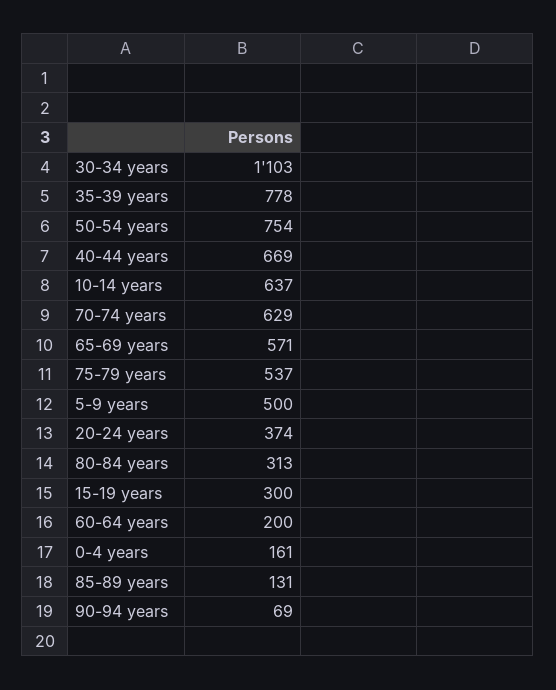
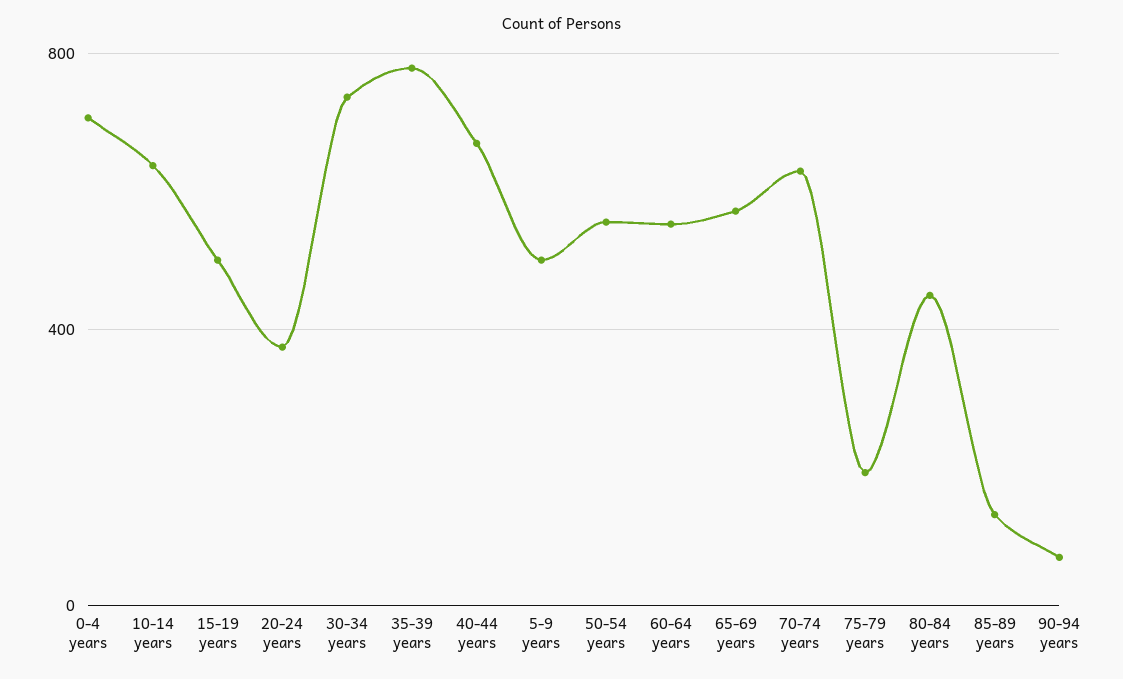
  {
-   "30-34 years": 1103,
+   "30-34 years": 750,
    "35-39 years": 778,
-   "50-54 years": 754,
+   "50-54 years": 550,
    "40-44 years": 669,
    "10-14 years": 637,
    "70-74 years": 629,
    "65-69 years": 571,
-   "75-79 years": 537,
+   "75-79 years": 200,
    "5-9 years": 500,
    "20-24 years": 374,
-   "80-84 years": 313,
+   "80-84 years": 450,
-   "15-19 years": 300,
+   "15-19 years": 500,
-   "60-64 years": 200,
+   "60-64 years": 550,
-   "0-4 years": 161,
+   "0-4 years": 700,
    "85-89 years": 131,
    "90-94 years": 69
  }

